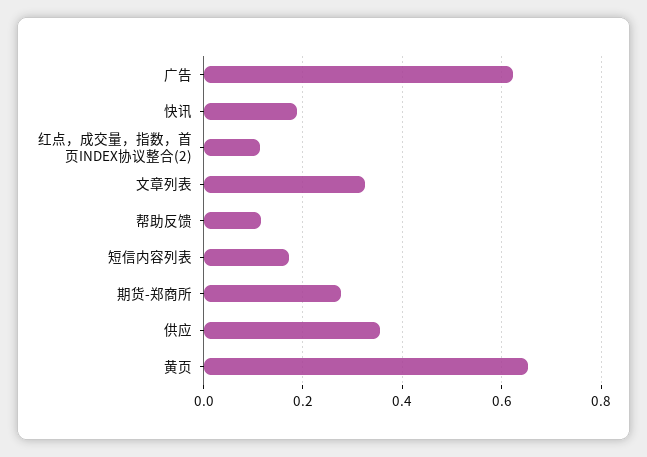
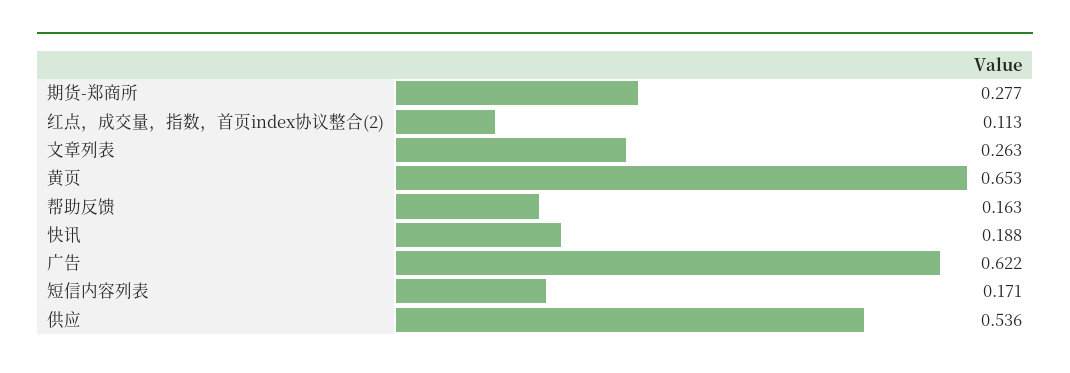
  {
    "广告": 0.622,
    "快讯": 0.188,
    "红点，成交量，指数，首页INDEX协议整合(2)": 0.113,
-   "文章列表": 0.32,
+   "文章列表": 0.263,
-   "帮助反馈": 0.12,
+   "帮助反馈": 0.163,
    "短信内容列表": 0.171,
    "期货-郑商所": 0.277,
-   "供应": 0.36,
+   "供应": 0.536,
    "黄页": 0.653
  }

